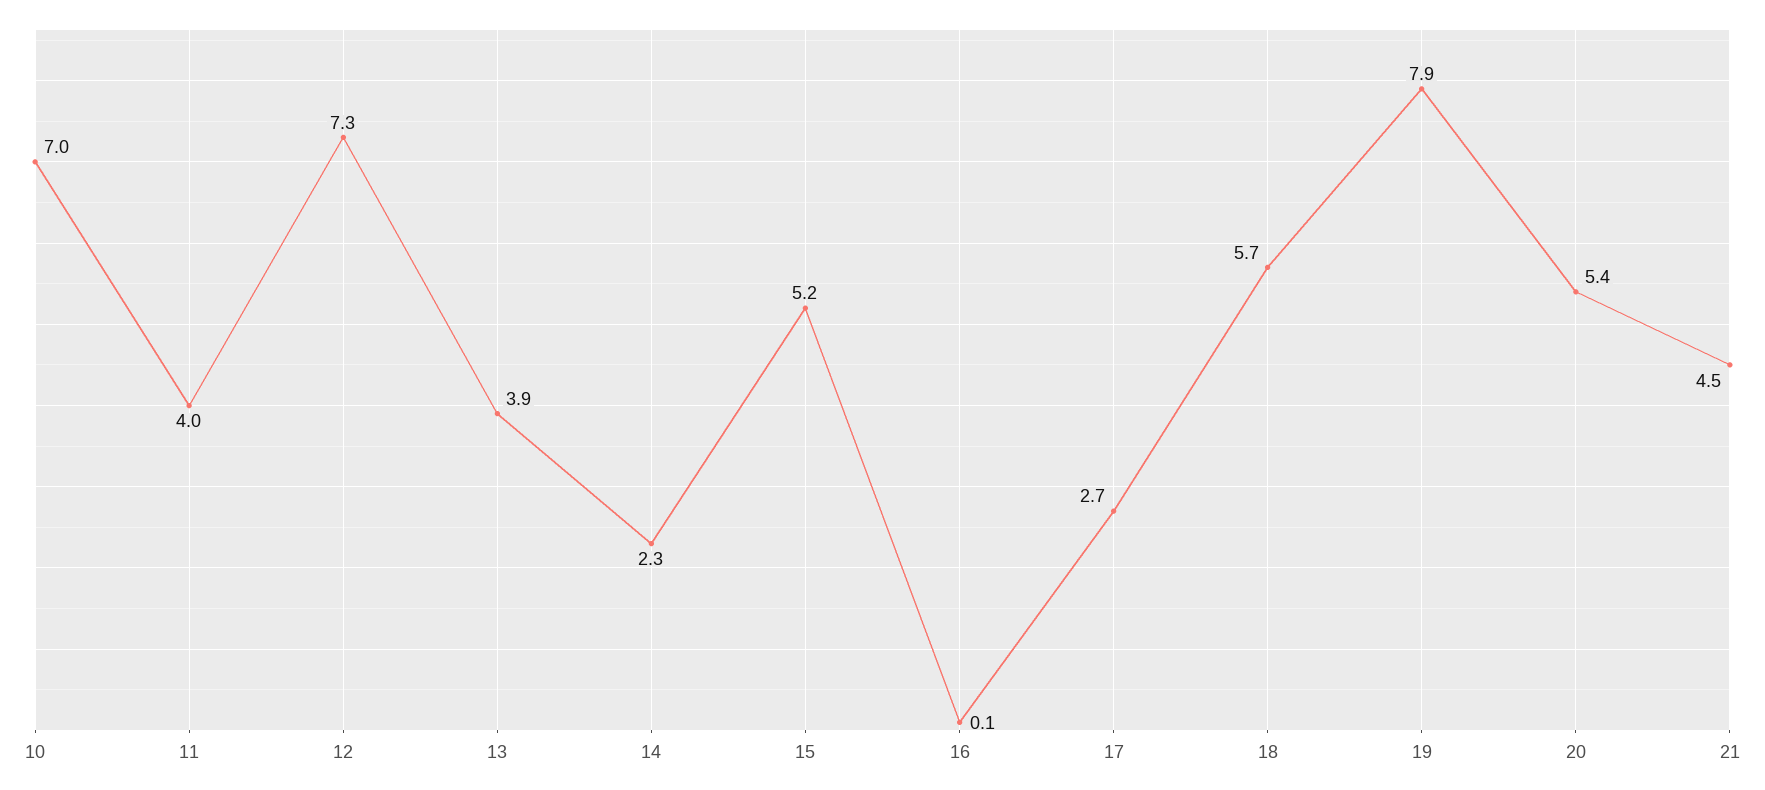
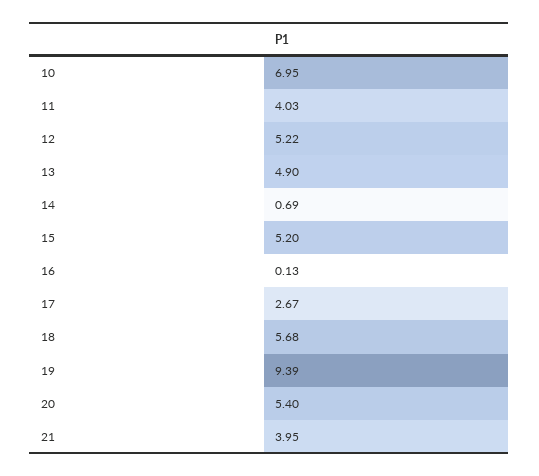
  {
    "10": 6.95,
    "11": 4.03,
-   "12": 7.3,
+   "12": 5.22,
-   "13": 3.9,
+   "13": 4.9,
-   "14": 2.3,
+   "14": 0.69,
    "15": 5.2,
    "16": 0.13,
    "17": 2.67,
    "18": 5.68,
-   "19": 7.9,
+   "19": 9.39,
    "20": 5.4,
-   "21": 4.5
+   "21": 3.95
  }

